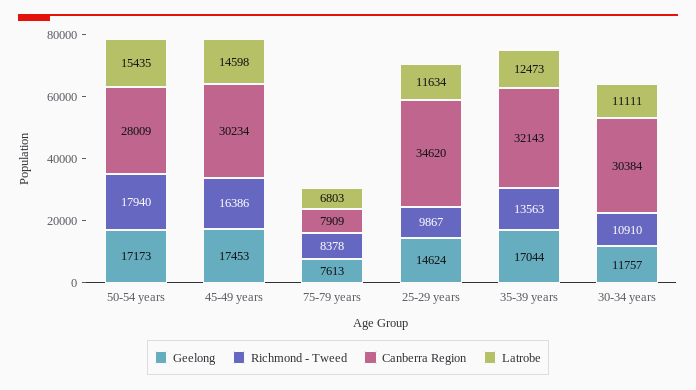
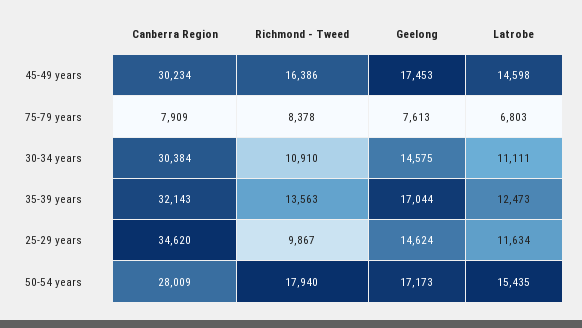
  {
    "Geelong": {
      "50-54 years": 17173,
      "45-49 years": 17453,
      "75-79 years": 7613,
      "25-29 years": 14624,
      "35-39 years": 17044,
-     "30-34 years": 11757
+     "30-34 years": 14575
    },
    "Richmond - Tweed": {
      "50-54 years": 17940,
      "45-49 years": 16386,
      "75-79 years": 8378,
      "25-29 years": 9867,
      "35-39 years": 13563,
      "30-34 years": 10910
    },
    "Canberra Region": {
      "50-54 years": 28009,
      "45-49 years": 30234,
      "75-79 years": 7909,
      "25-29 years": 34620,
      "35-39 years": 32143,
      "30-34 years": 30384
    },
    "Latrobe": {
      "50-54 years": 15435,
      "45-49 years": 14598,
      "75-79 years": 6803,
      "25-29 years": 11634,
      "35-39 years": 12473,
      "30-34 years": 11111
    }
  }

